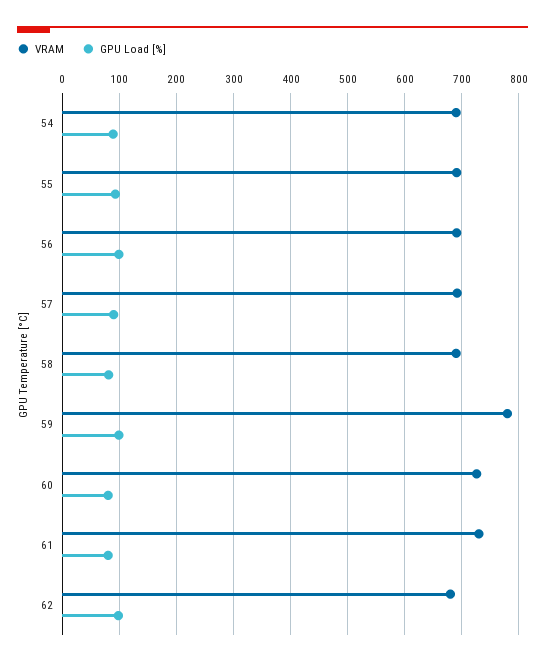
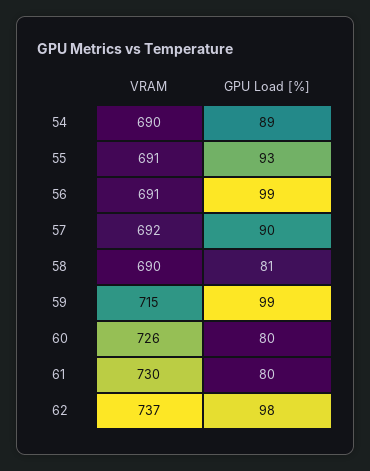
  {
    "VRAM": {
      "54": 690,
      "55": 691,
      "56": 691,
      "57": 692,
      "58": 690,
-     "59": 780,
+     "59": 715,
      "60": 726,
      "61": 730,
-     "62": 680
+     "62": 737
    },
    "GPU Load [%]": {
      "54": 89,
      "55": 93,
      "56": 99,
      "57": 90,
      "58": 81,
      "59": 99,
      "60": 80,
      "61": 80,
      "62": 98
    }
  }

